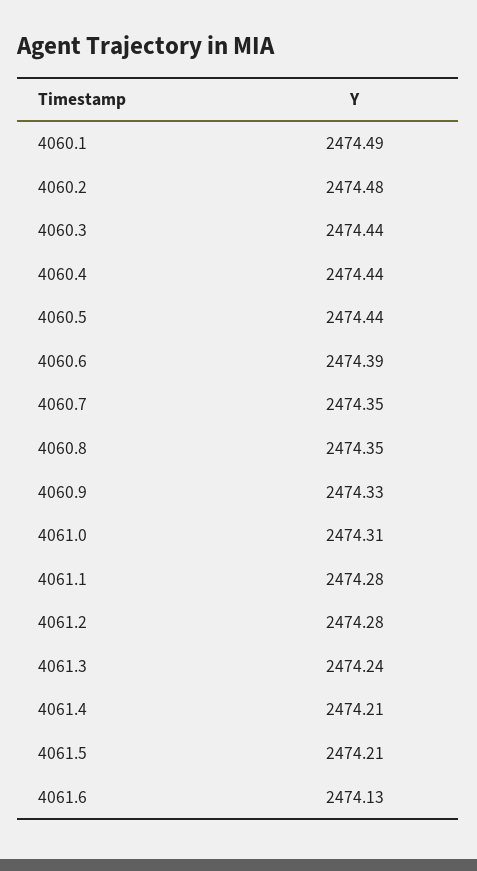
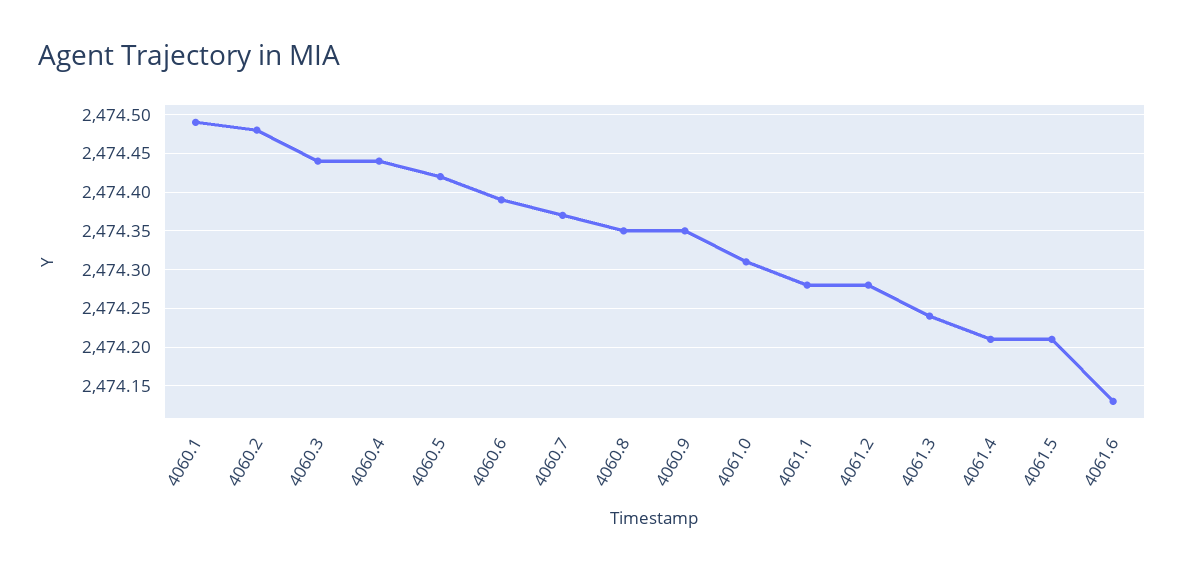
  {
    "4060.1": 2474.49,
    "4060.2": 2474.48,
    "4060.3": 2474.44,
    "4060.4": 2474.44,
-   "4060.5": 2474.44,
+   "4060.5": 2474.42,
    "4060.6": 2474.39,
-   "4060.7": 2474.35,
+   "4060.7": 2474.37,
    "4060.8": 2474.35,
-   "4060.9": 2474.33,
+   "4060.9": 2474.35,
    "4061.0": 2474.31,
    "4061.1": 2474.28,
    "4061.2": 2474.28,
    "4061.3": 2474.24,
    "4061.4": 2474.21,
    "4061.5": 2474.21,
    "4061.6": 2474.13
  }

